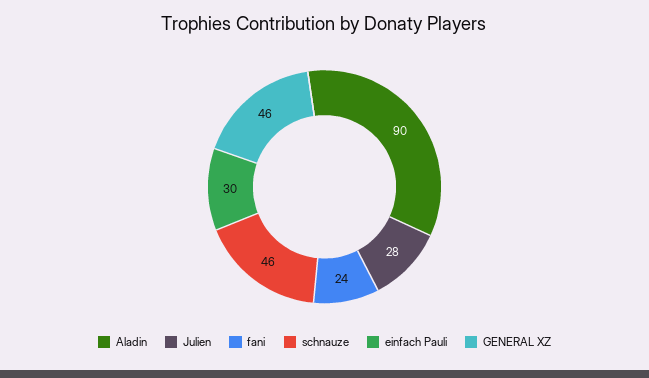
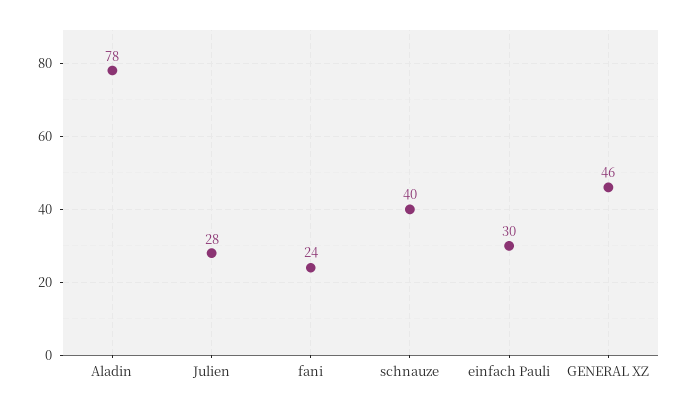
  {
-   "Aladin": 90,
+   "Aladin": 78,
    "Julien": 28,
    "fani": 24,
-   "schnauze": 46,
+   "schnauze": 40,
    "einfach Pauli": 30,
    "GENERAL XZ": 46
  }

